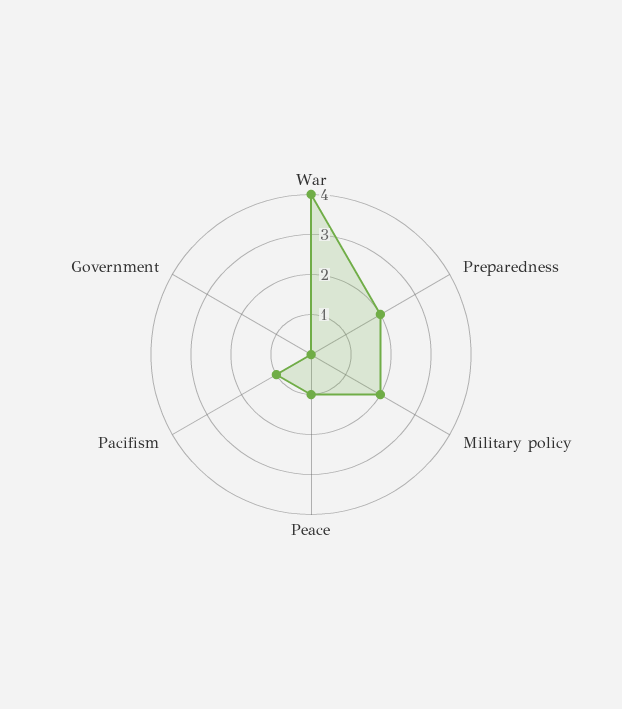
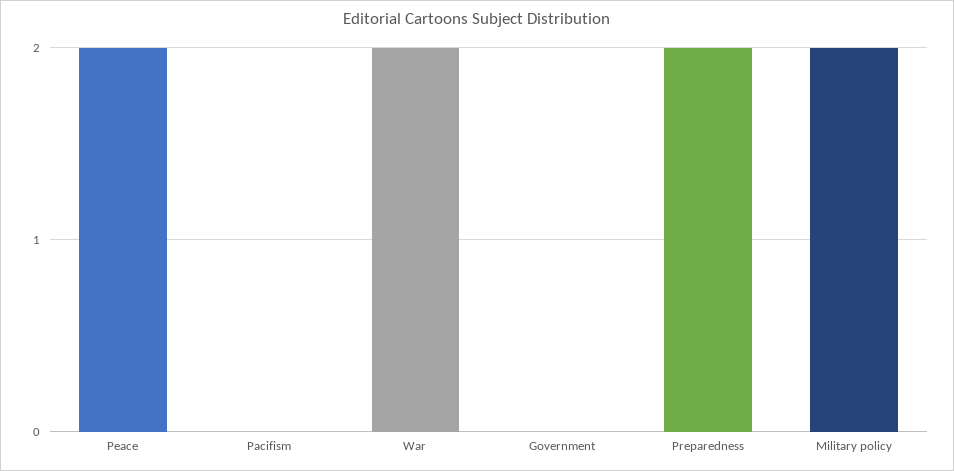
  {
-   "War": 4,
+   "War": 2,
    "Preparedness": 2,
    "Military policy": 2,
-   "Peace": 1,
+   "Peace": 2,
-   "Pacifism": 1,
+   "Pacifism": 0,
    "Government": 0
  }

